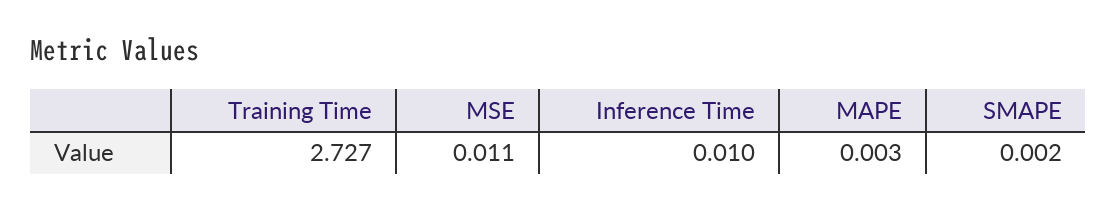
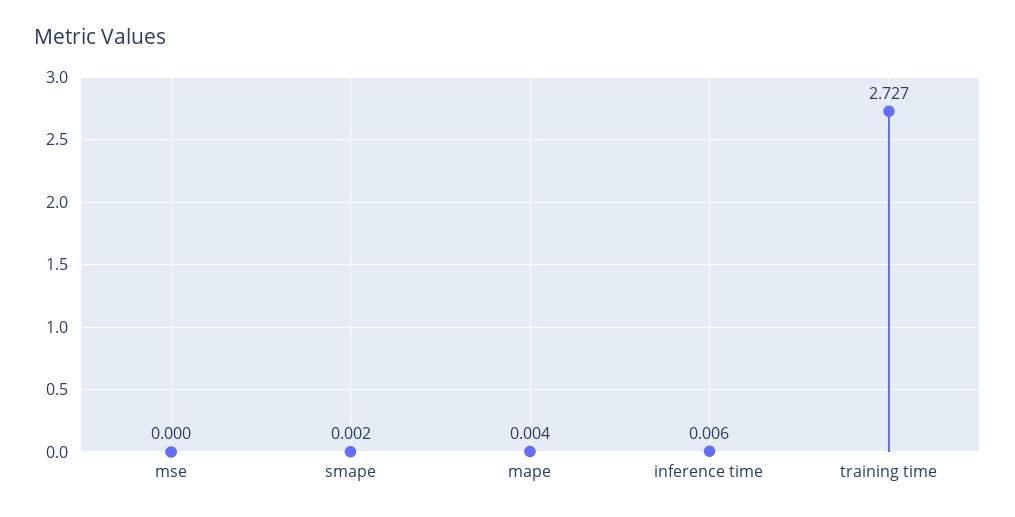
  {
    "Training Time": 2.727,
-   "MSE": 0.011,
+   "MSE": 0,
-   "Inference Time": 0.01,
+   "Inference Time": 0.006,
-   "MAPE": 0.003,
+   "MAPE": 0.004,
    "SMAPE": 0.002
  }

